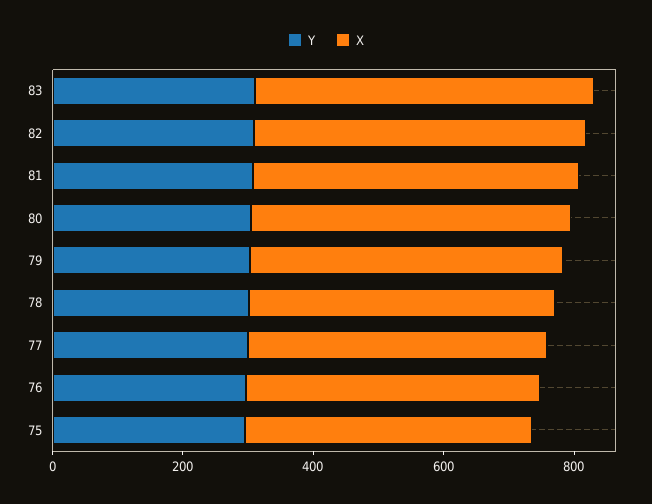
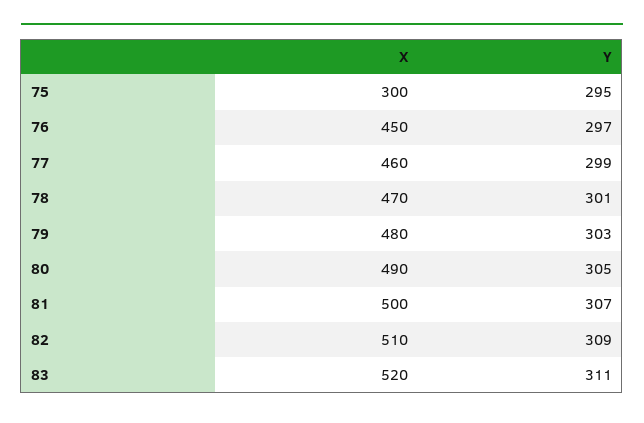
  {
    "Y": {
      "83": 311,
      "82": 309,
      "81": 307,
      "80": 305,
      "79": 303,
      "78": 301,
      "77": 299,
      "76": 297,
      "75": 295
    },
    "X": {
      "83": 520,
      "82": 510,
      "81": 500,
      "80": 490,
      "79": 480,
      "78": 470,
      "77": 460,
      "76": 450,
-     "75": 450
+     "75": 300
    }
  }

